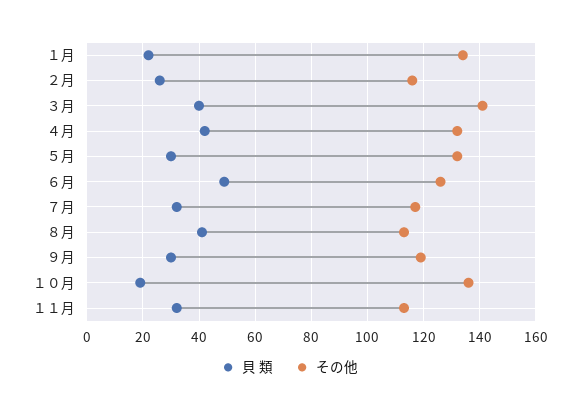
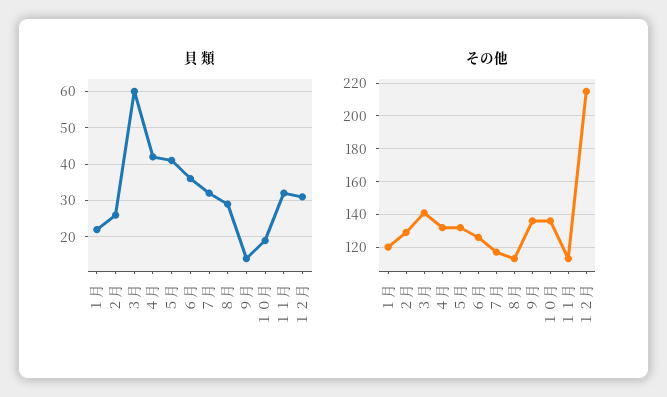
  {
    "貝 類": {
      "１月": 20,
      "２月": 25,
-     "３月": 40,
+     "３月": 60,
      "４月": 40,
-     "５月": 30,
+     "５月": 40,
-     "６月": 50,
+     "６月": 35,
      "７月": 30,
-     "８月": 40,
+     "８月": 30,
-     "９月": 30,
+     "９月": 15,
      "１０月": 20,
-     "１１月": 30
+     "１１月": 30,
+     "１２月": 30
    },
    "その他": {
-     "１月": 135,
+     "１月": 120,
-     "２月": 115,
+     "２月": 130,
      "３月": 140,
      "４月": 130,
      "５月": 130,
      "６月": 125,
      "７月": 115,
      "８月": 115,
-     "９月": 120,
+     "９月": 135,
      "１０月": 135,
-     "１１月": 115
+     "１１月": 115,
+     "１２月": 215
    }
  }

